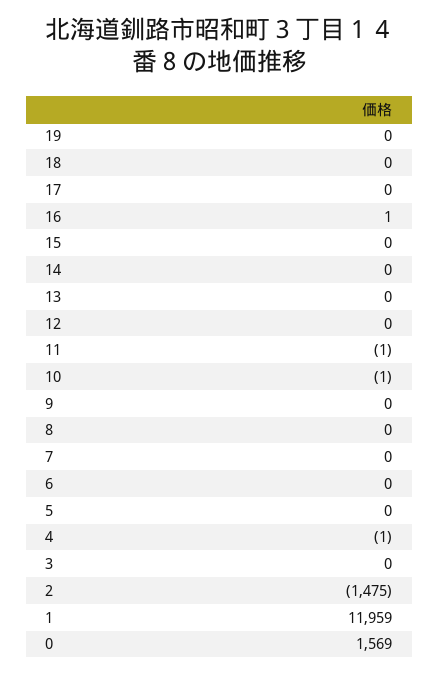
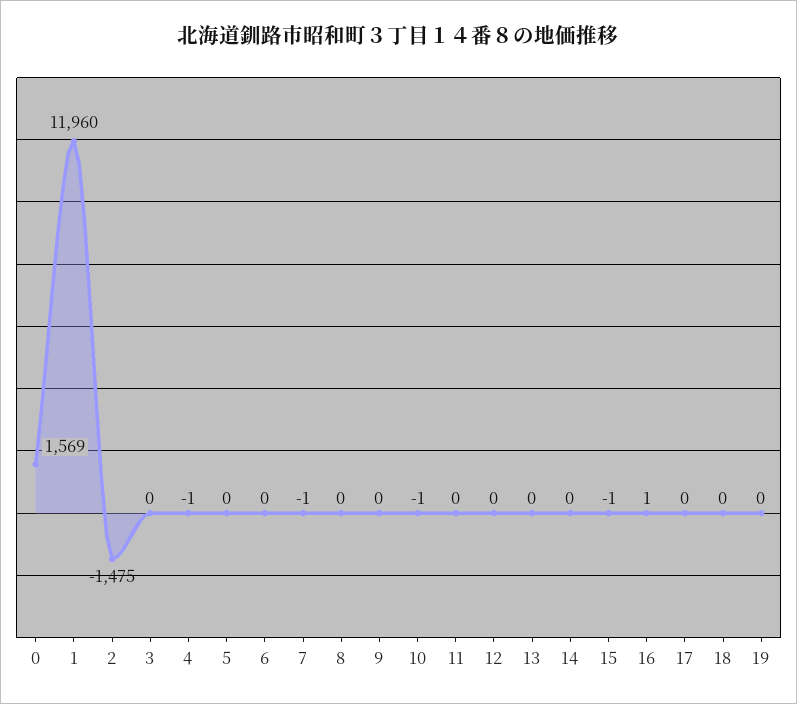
  {
    "19": 0,
    "18": 0,
    "17": 0,
    "16": 1,
-   "15": 0,
+   "15": -1,
    "14": 0,
    "13": 0,
    "12": 0,
-   "11": -1,
+   "11": 0,
    "10": -1,
    "9": 0,
    "8": 0,
-   "7": 0,
+   "7": -1,
    "6": 0,
    "5": 0,
    "4": -1,
    "3": 0,
    "2": -1475,
-   "1": 11959,
+   "1": 11960,
    "0": 1569
  }

